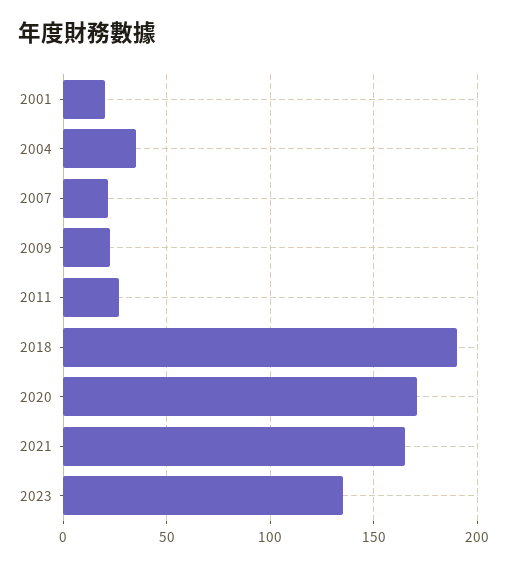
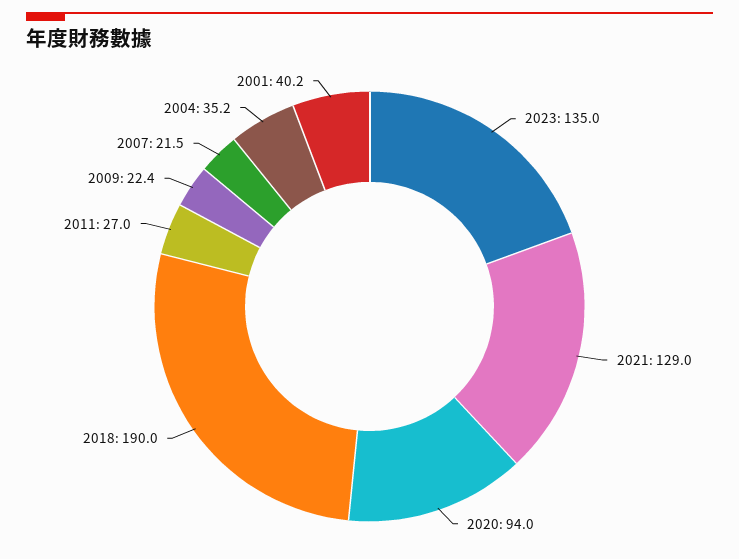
  {
-   "2001": 20,
+   "2001": 40.2,
    "2004": 35.2,
    "2007": 21.5,
    "2009": 22.4,
    "2011": 27,
    "2018": 190,
-   "2020": 170,
+   "2020": 94,
-   "2021": 165,
+   "2021": 129,
    "2023": 135
  }

